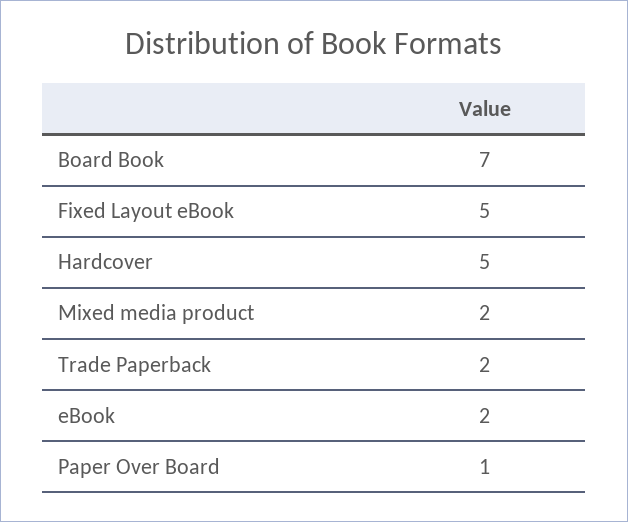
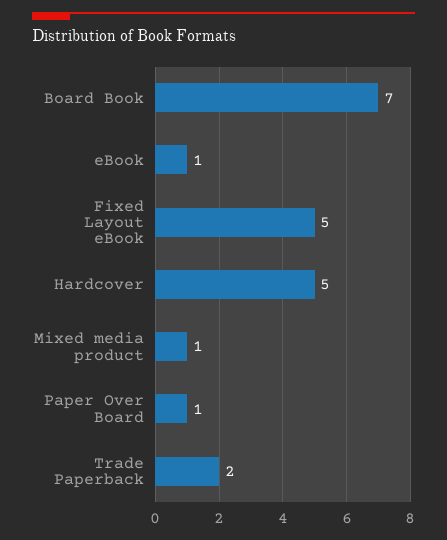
  {
    "Board Book": 7,
    "Fixed Layout eBook": 5,
    "Hardcover": 5,
-   "Mixed media product": 2,
+   "Mixed media product": 1,
    "Trade Paperback": 2,
-   "eBook": 2,
+   "eBook": 1,
    "Paper Over Board": 1
  }

